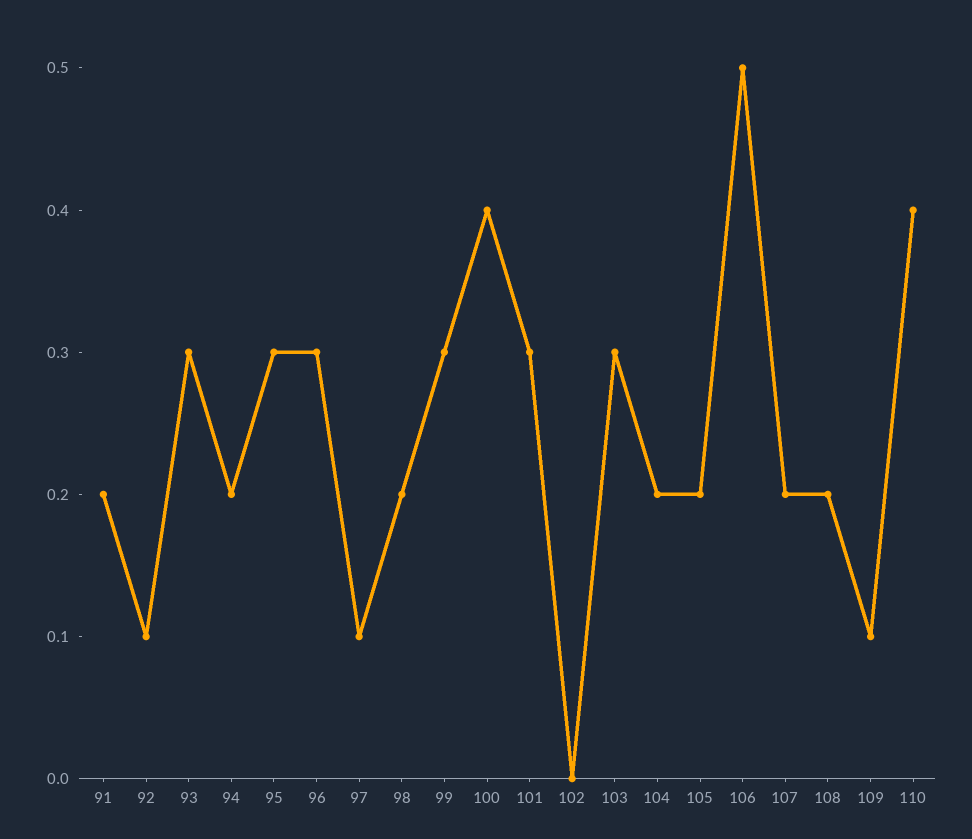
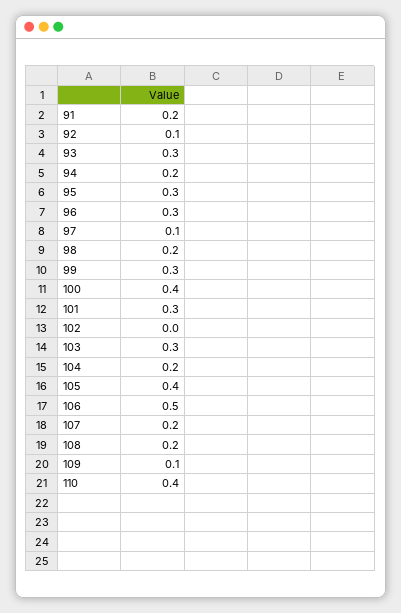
  {
    "91": 0.2,
    "92": 0.1,
    "93": 0.3,
    "94": 0.2,
    "95": 0.3,
    "96": 0.3,
    "97": 0.1,
    "98": 0.2,
    "99": 0.3,
    "100": 0.4,
    "101": 0.3,
    "102": 0,
    "103": 0.3,
    "104": 0.2,
-   "105": 0.2,
+   "105": 0.4,
    "106": 0.5,
    "107": 0.2,
    "108": 0.2,
    "109": 0.1,
    "110": 0.4
  }

